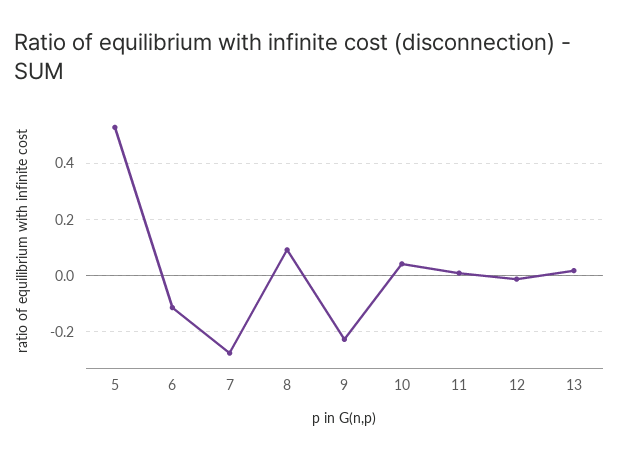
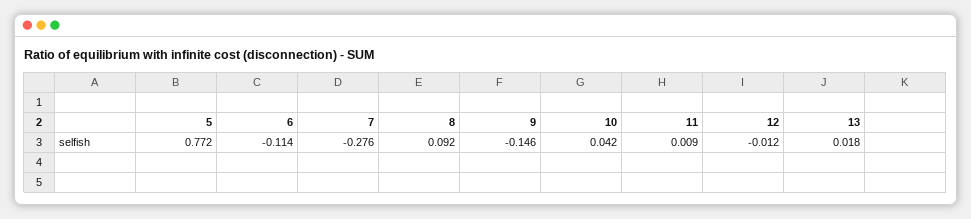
  {
-   "5": 0.525,
+   "5": 0.772,
    "6": -0.114,
    "7": -0.276,
    "8": 0.092,
-   "9": -0.225,
+   "9": -0.146,
    "10": 0.042,
    "11": 0.009,
    "12": -0.012,
    "13": 0.018
  }

